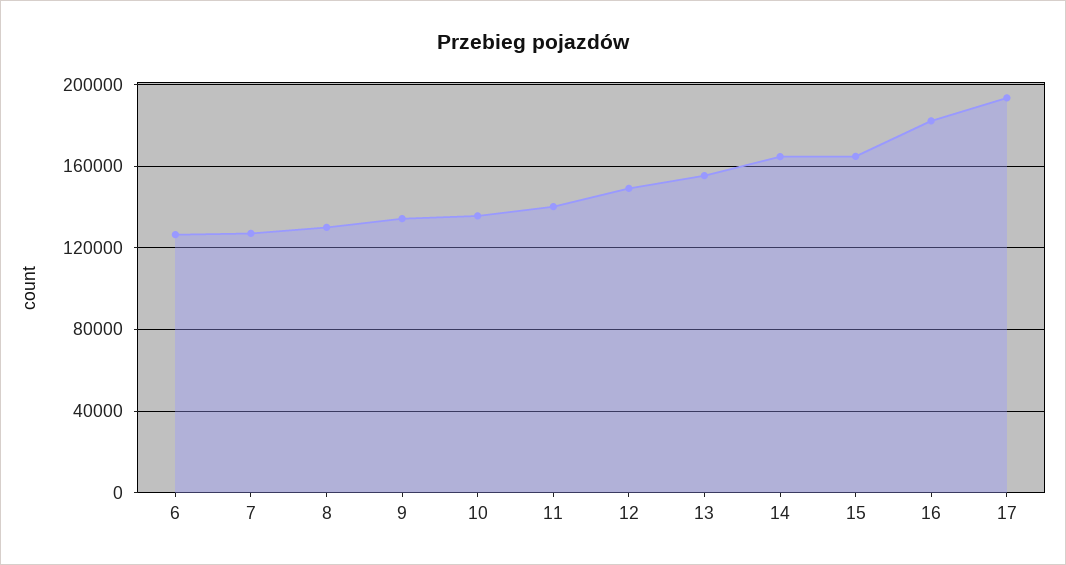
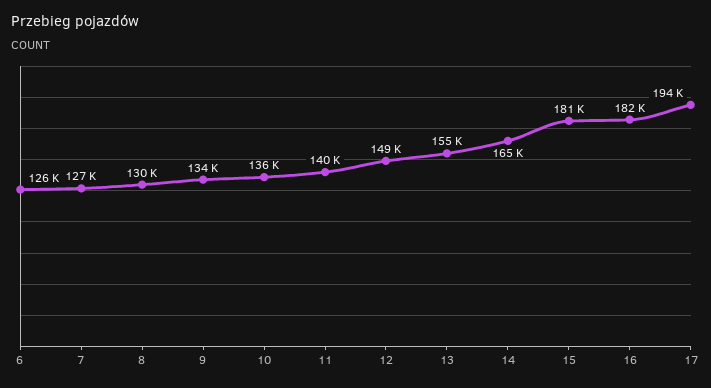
  {
    "6": 126000,
    "7": 127000,
    "8": 130000,
    "9": 134000,
    "10": 136000,
    "11": 140000,
    "12": 149000,
    "13": 155000,
    "14": 165000,
-   "15": 165000,
+   "15": 181000,
    "16": 182000,
    "17": 194000
  }

